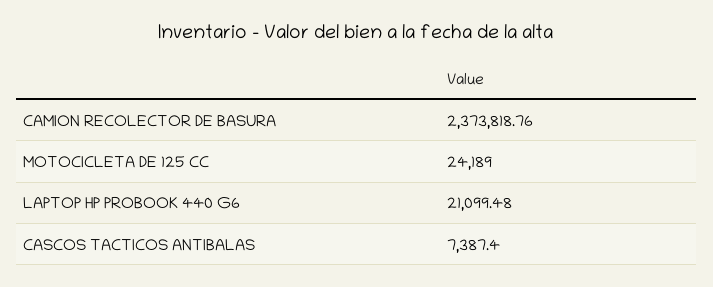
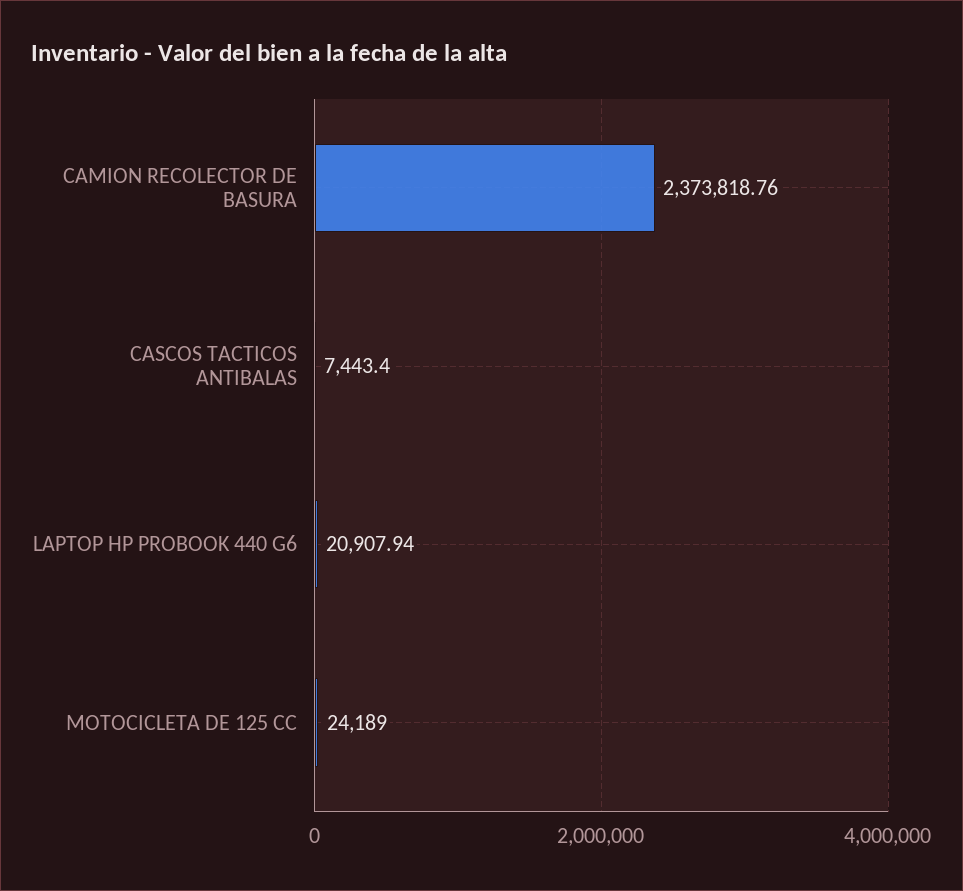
  {
    "CAMION RECOLECTOR DE BASURA": 2373818.76,
    "MOTOCICLETA DE 125 CC": 24189,
-   "LAPTOP HP PROBOOK 440 G6": 21099.48,
+   "LAPTOP HP PROBOOK 440 G6": 20907.94,
-   "CASCOS TACTICOS ANTIBALAS": 7387.4
+   "CASCOS TACTICOS ANTIBALAS": 7443.4
  }

